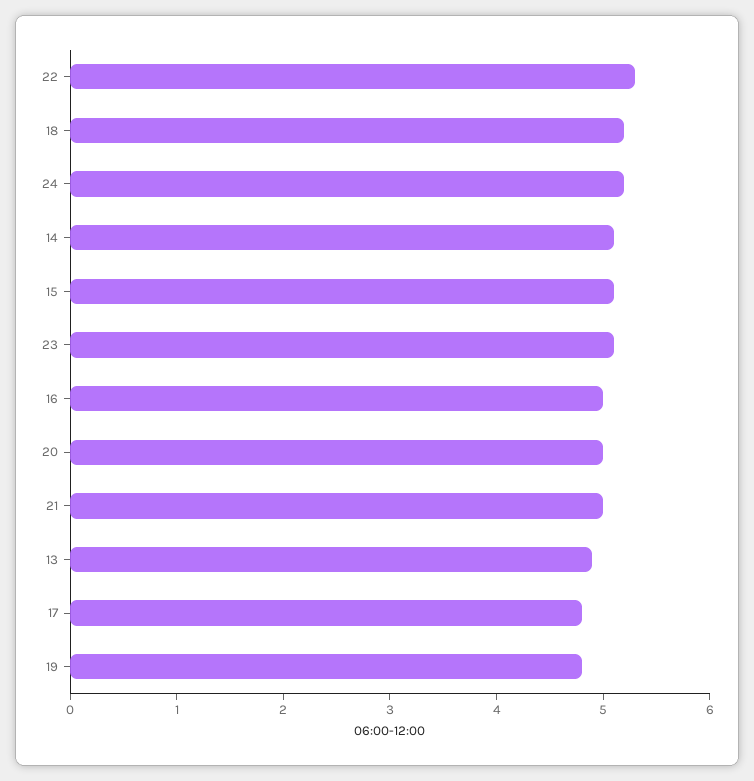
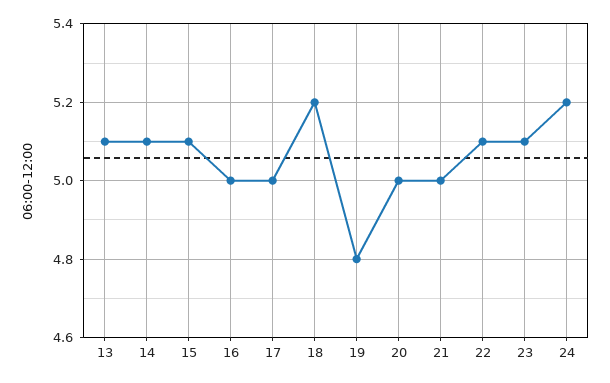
  {
-   "22": 5.3,
+   "22": 5.1,
    "18": 5.2,
    "24": 5.2,
    "14": 5.1,
    "15": 5.1,
    "23": 5.1,
    "16": 5,
    "20": 5,
    "21": 5,
-   "13": 4.9,
+   "13": 5.1,
-   "17": 4.8,
+   "17": 5,
    "19": 4.8
  }

